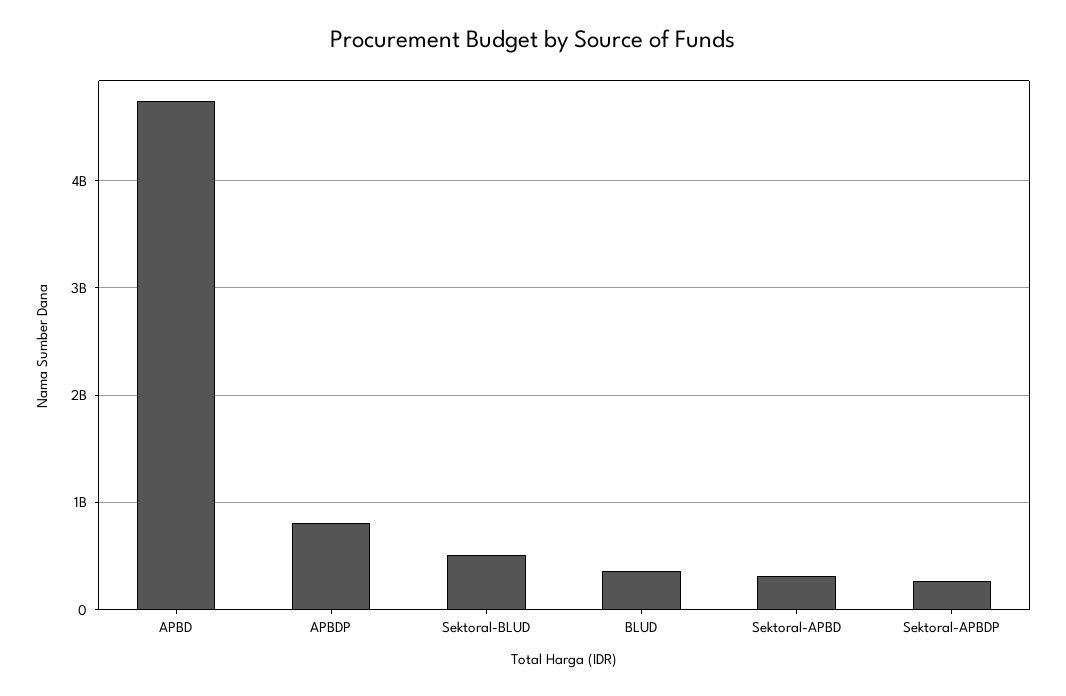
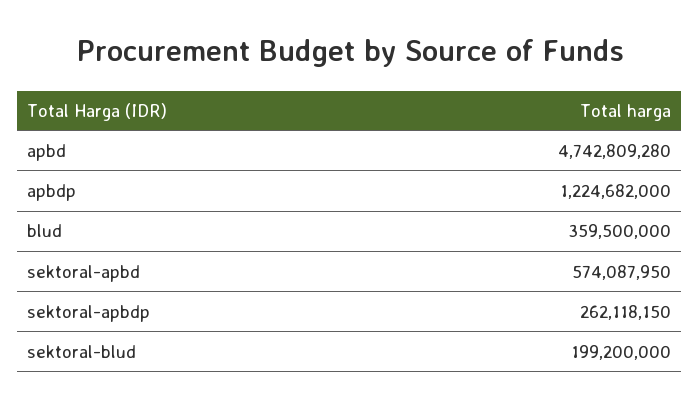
  {
    "APBD": 4742809280,
-   "APBDP": 800000000,
+   "APBDP": 1224682000,
-   "Sektoral-BLUD": 500000000,
+   "Sektoral-BLUD": 199200000,
    "BLUD": 359500000,
-   "Sektoral-APBD": 300000000,
+   "Sektoral-APBD": 574087950,
    "Sektoral-APBDP": 262118150
  }

